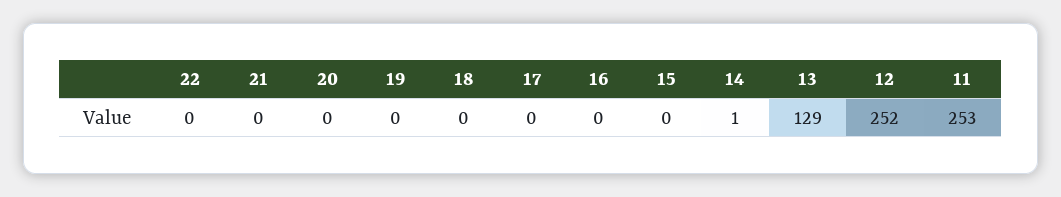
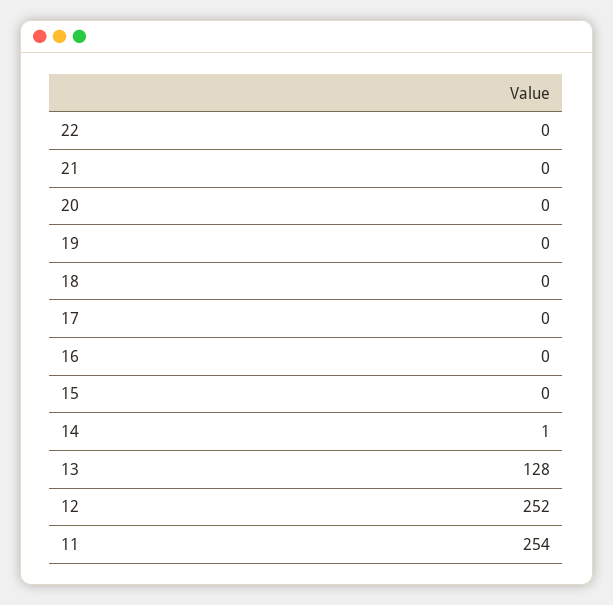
  {
    "22": 0,
    "21": 0,
    "20": 0,
    "19": 0,
    "18": 0,
    "17": 0,
    "16": 0,
    "15": 0,
    "14": 1,
-   "13": 129,
+   "13": 128,
    "12": 252,
-   "11": 253
+   "11": 254
  }

